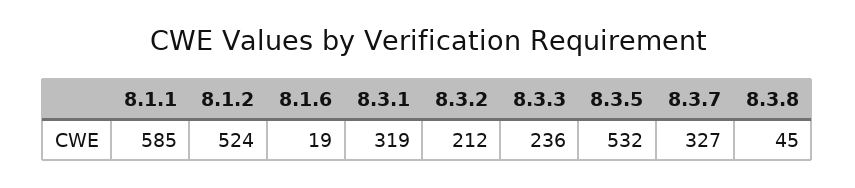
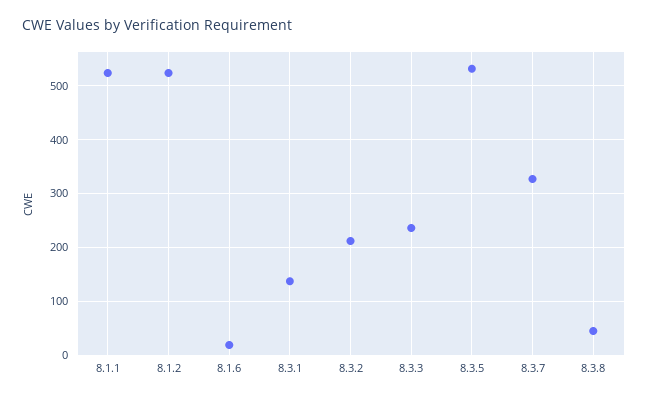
  {
-   "8.1.1": 585,
+   "8.1.1": 520,
    "8.1.2": 524,
    "8.1.6": 19,
-   "8.3.1": 319,
+   "8.3.1": 140,
    "8.3.2": 212,
    "8.3.3": 236,
    "8.3.5": 532,
    "8.3.7": 327,
    "8.3.8": 45
  }

